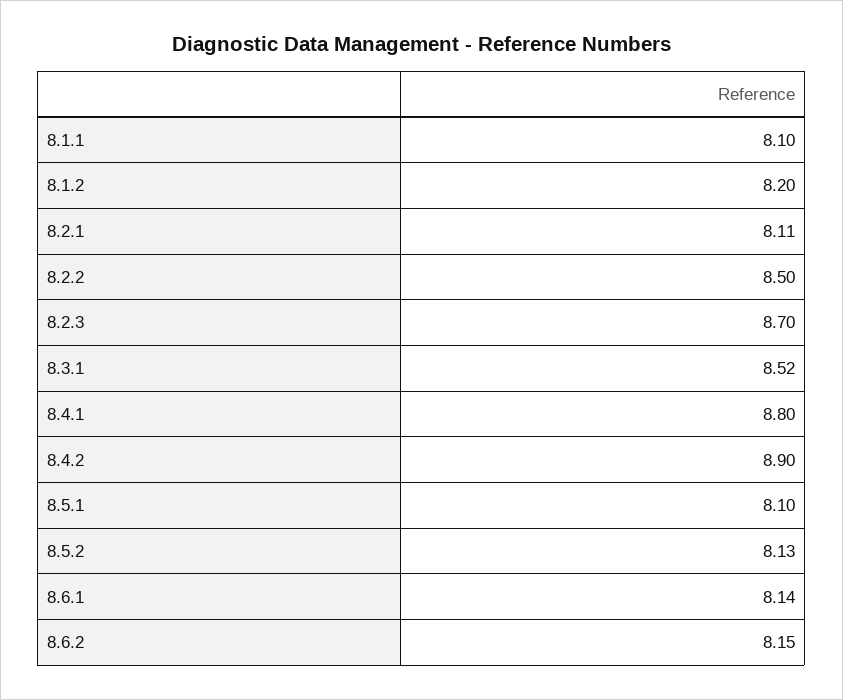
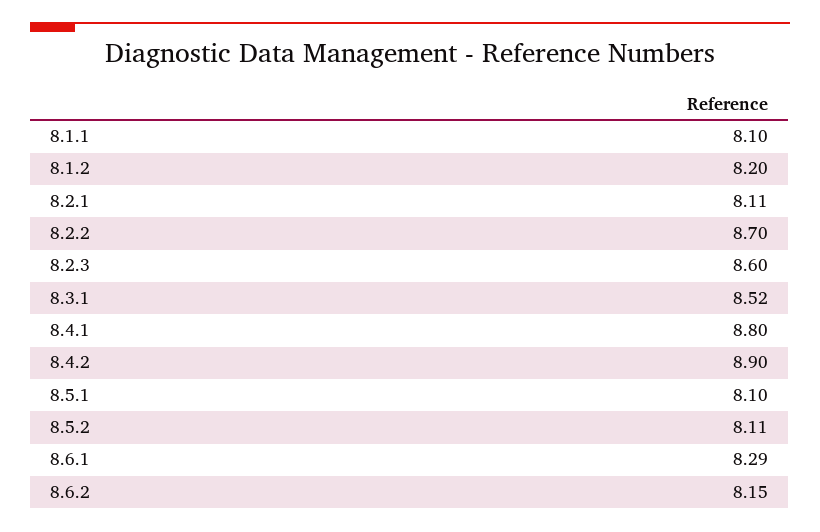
  {
    "8.1.1": 8.1,
    "8.1.2": 8.2,
    "8.2.1": 8.11,
-   "8.2.2": 8.5,
+   "8.2.2": 8.7,
-   "8.2.3": 8.7,
+   "8.2.3": 8.6,
    "8.3.1": 8.52,
    "8.4.1": 8.8,
    "8.4.2": 8.9,
    "8.5.1": 8.1,
-   "8.5.2": 8.13,
+   "8.5.2": 8.11,
-   "8.6.1": 8.14,
+   "8.6.1": 8.29,
    "8.6.2": 8.15
  }

